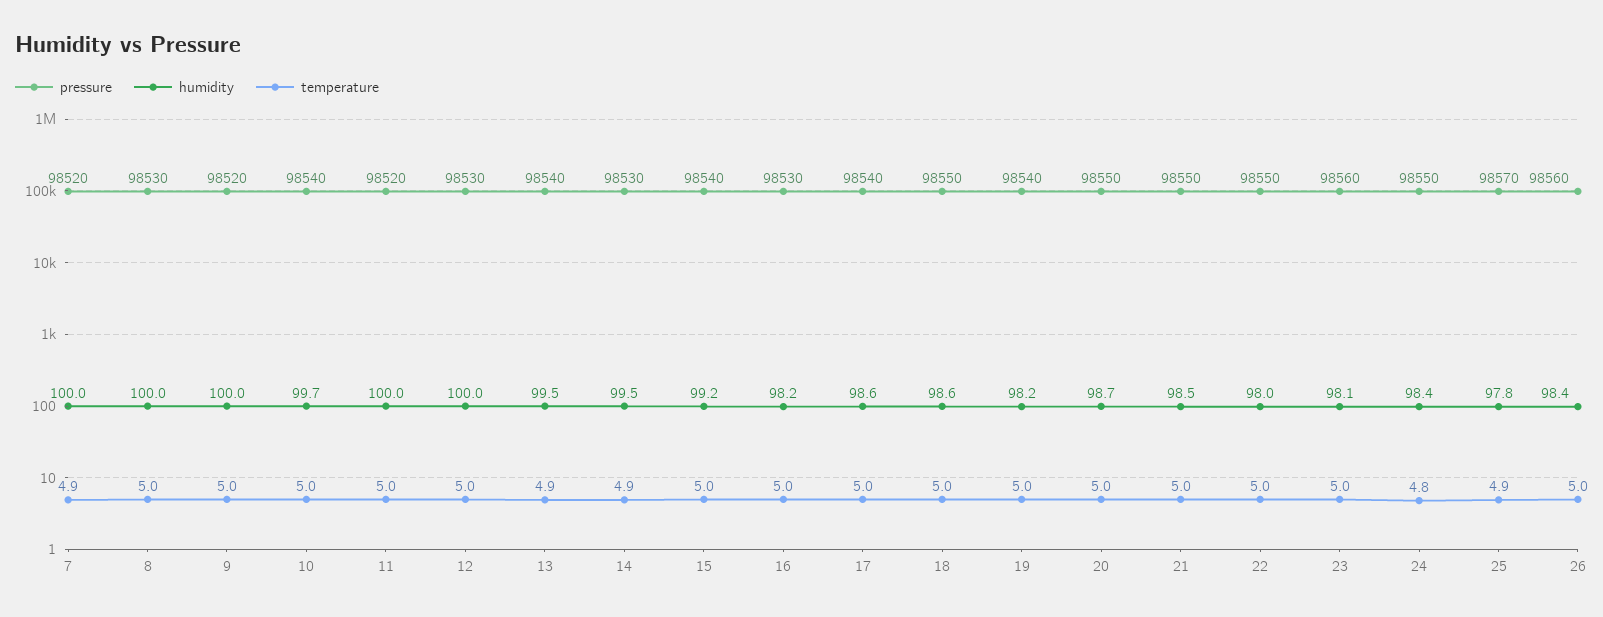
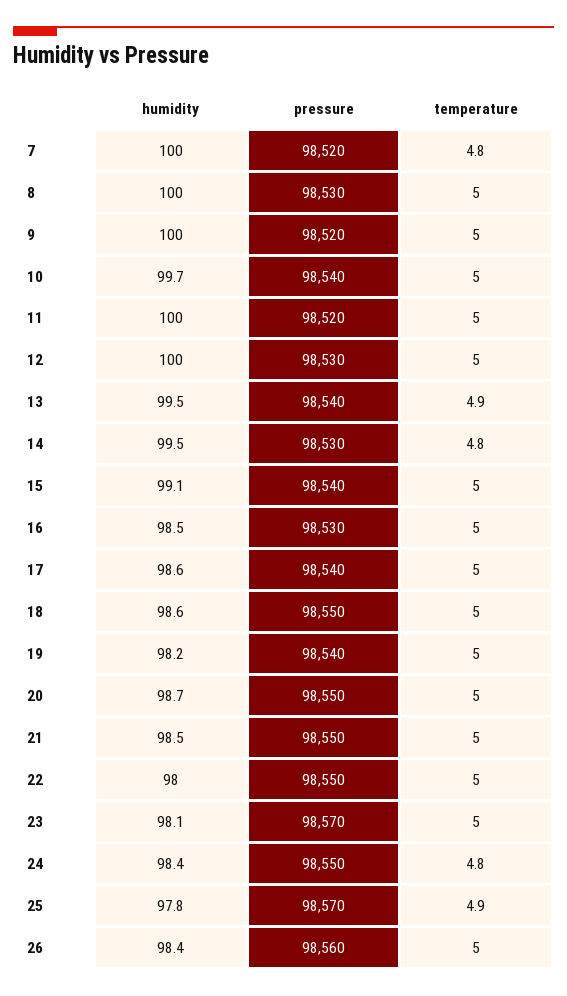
  {
    "pressure": {
      "7": 98520,
      "8": 98530,
      "9": 98520,
      "10": 98540,
      "11": 98520,
      "12": 98530,
      "13": 98540,
      "14": 98530,
      "15": 98540,
      "16": 98530,
      "17": 98540,
      "18": 98550,
      "19": 98540,
      "20": 98550,
      "21": 98550,
      "22": 98550,
-     "23": 98560,
+     "23": 98570,
      "24": 98550,
      "25": 98570,
      "26": 98560
    },
    "humidity": {
      "7": 100,
      "8": 100,
      "9": 100,
      "10": 99.7,
      "11": 100,
      "12": 100,
      "13": 99.5,
      "14": 99.5,
-     "15": 99.2,
+     "15": 99.1,
-     "16": 98.2,
+     "16": 98.5,
      "17": 98.6,
      "18": 98.6,
      "19": 98.2,
      "20": 98.7,
      "21": 98.5,
      "22": 98,
      "23": 98.1,
      "24": 98.4,
      "25": 97.8,
      "26": 98.4
    },
    "temperature": {
-     "7": 4.9,
+     "7": 4.8,
      "8": 5,
      "9": 5,
      "10": 5,
      "11": 5,
      "12": 5,
      "13": 4.9,
-     "14": 4.9,
+     "14": 4.8,
      "15": 5,
      "16": 5,
      "17": 5,
      "18": 5,
      "19": 5,
      "20": 5,
      "21": 5,
      "22": 5,
      "23": 5,
      "24": 4.8,
      "25": 4.9,
      "26": 5
    }
  }

